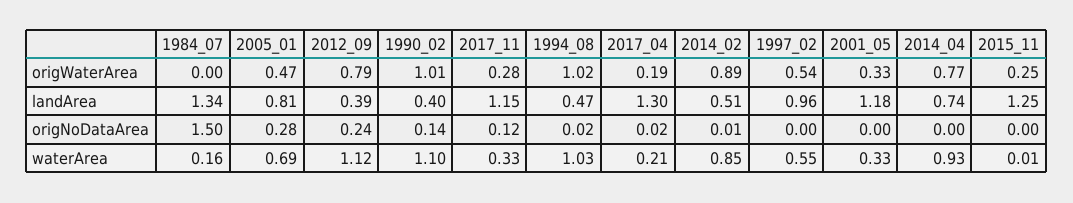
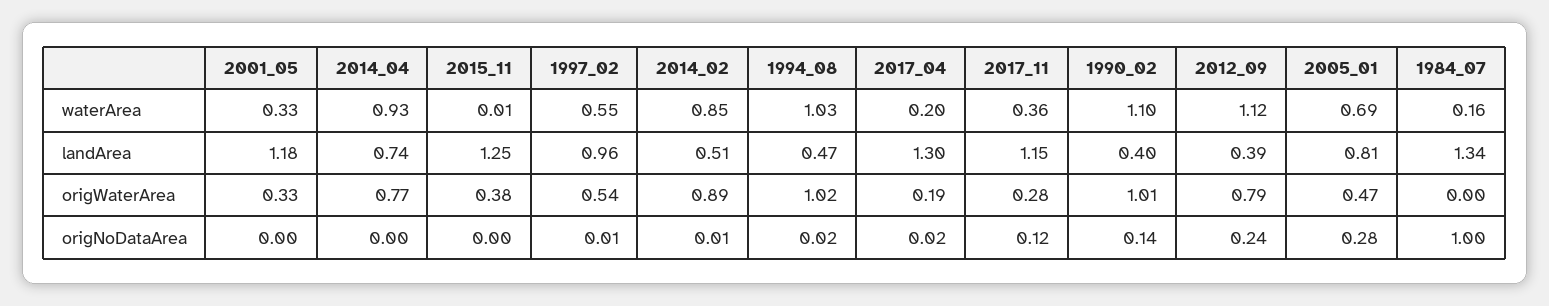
  {
    "1984_07": {
      "origWaterArea": 0,
      "landArea": 1.34,
-     "origNoDataArea": 1.5,
+     "origNoDataArea": 1,
      "waterArea": 0.16
    },
    "2005_01": {
      "origWaterArea": 0.47,
      "landArea": 0.81,
      "origNoDataArea": 0.28,
      "waterArea": 0.69
    },
    "2012_09": {
      "origWaterArea": 0.79,
      "landArea": 0.39,
      "origNoDataArea": 0.24,
      "waterArea": 1.12
    },
    "1990_02": {
      "origWaterArea": 1.01,
      "landArea": 0.4,
      "origNoDataArea": 0.14,
      "waterArea": 1.1
    },
    "2017_11": {
      "origWaterArea": 0.28,
      "landArea": 1.15,
      "origNoDataArea": 0.12,
-     "waterArea": 0.33
+     "waterArea": 0.36
    },
    "1994_08": {
      "origWaterArea": 1.02,
      "landArea": 0.47,
      "origNoDataArea": 0.02,
      "waterArea": 1.03
    },
    "2017_04": {
      "origWaterArea": 0.19,
      "landArea": 1.3,
      "origNoDataArea": 0.02,
-     "waterArea": 0.21
+     "waterArea": 0.2
    },
    "2014_02": {
      "origWaterArea": 0.89,
      "landArea": 0.51,
      "origNoDataArea": 0.01,
      "waterArea": 0.85
    },
    "1997_02": {
      "origWaterArea": 0.54,
      "landArea": 0.96,
-     "origNoDataArea": 0,
+     "origNoDataArea": 0.01,
      "waterArea": 0.55
    },
    "2001_05": {
      "origWaterArea": 0.33,
      "landArea": 1.18,
      "origNoDataArea": 0,
      "waterArea": 0.33
    },
    "2014_04": {
      "origWaterArea": 0.77,
      "landArea": 0.74,
      "origNoDataArea": 0,
      "waterArea": 0.93
    },
    "2015_11": {
-     "origWaterArea": 0.25,
+     "origWaterArea": 0.38,
      "landArea": 1.25,
      "origNoDataArea": 0,
      "waterArea": 0.01
    }
  }

